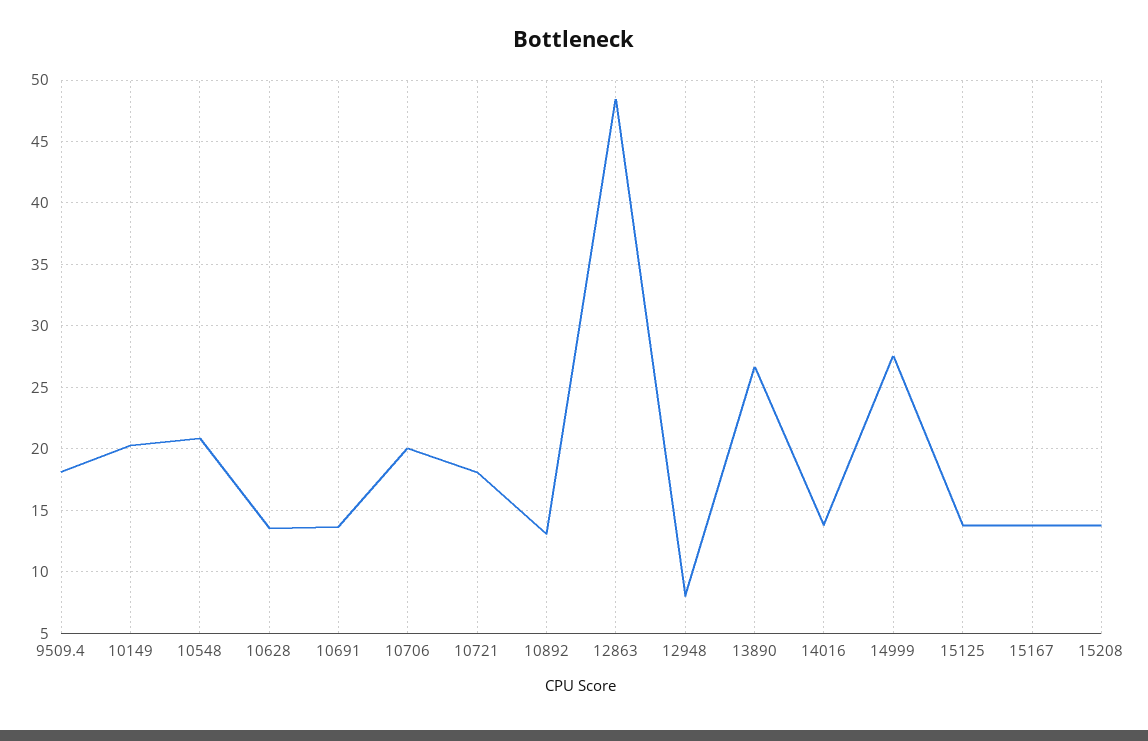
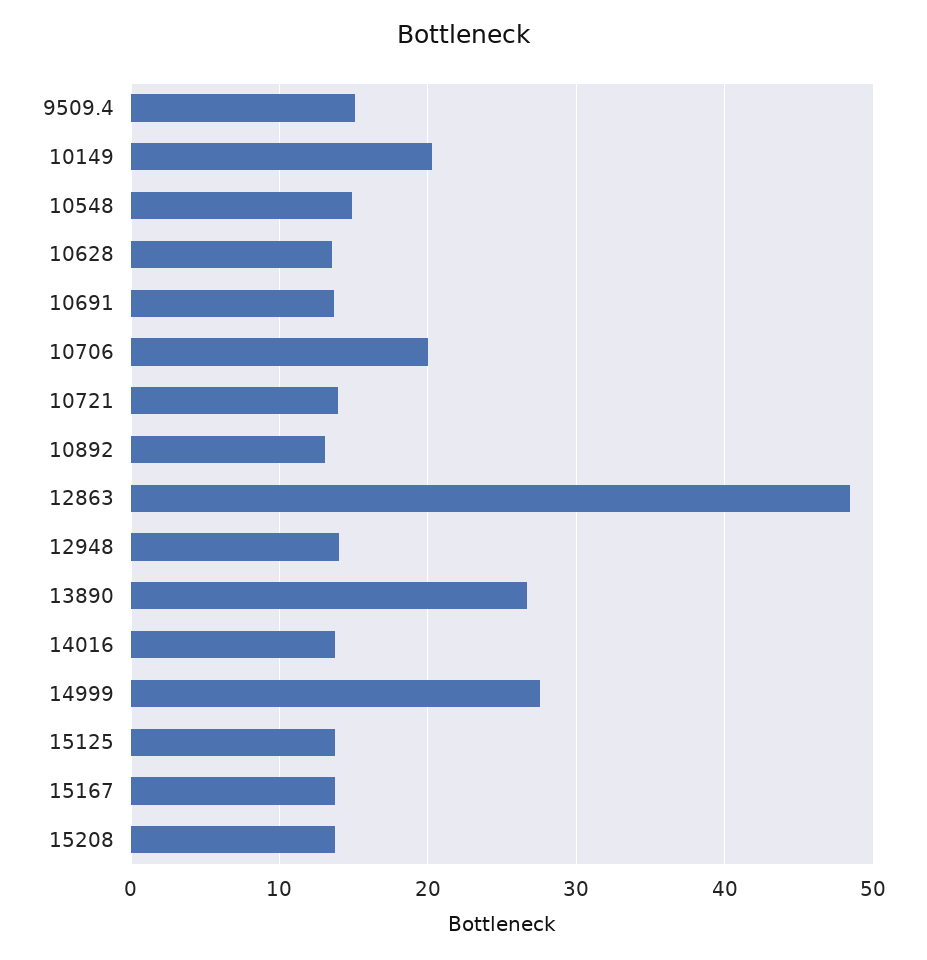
  {
-   "9509.4": 18,
+   "9509.4": 15,
    "10149": 20.5,
-   "10548": 21,
+   "10548": 15,
    "10628": 13.5,
    "10691": 13.5,
    "10706": 20,
-   "10721": 18,
+   "10721": 14,
    "10892": 13,
    "12863": 48.5,
-   "12948": 8,
+   "12948": 14,
    "13890": 26.5,
    "14016": 14,
    "14999": 27.5,
    "15125": 14,
    "15167": 14,
    "15208": 14
  }

